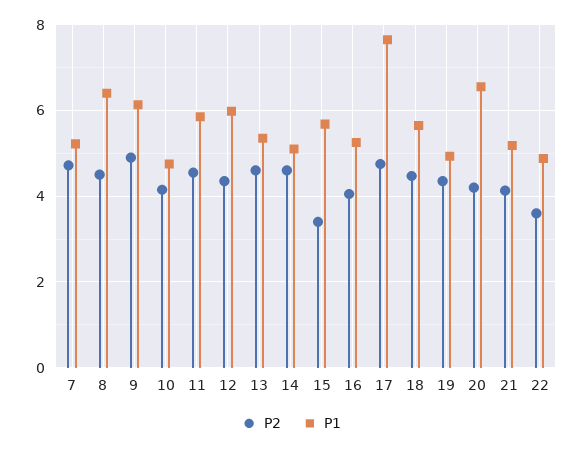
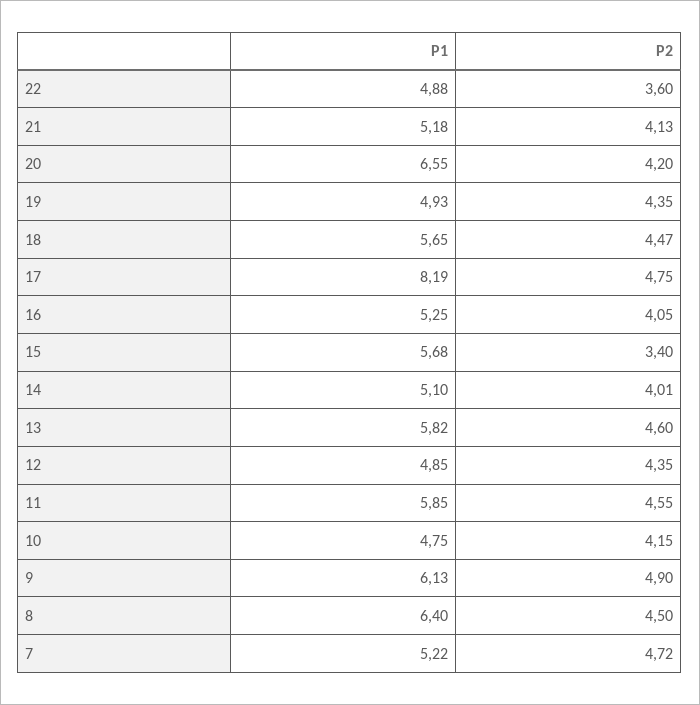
  {
    "P2": {
      "7": 4.72,
      "8": 4.5,
      "9": 4.9,
      "10": 4.15,
      "11": 4.55,
      "12": 4.35,
      "13": 4.6,
-     "14": 4.6,
+     "14": 4.01,
      "15": 3.4,
      "16": 4.05,
      "17": 4.75,
      "18": 4.47,
      "19": 4.35,
      "20": 4.2,
      "21": 4.13,
      "22": 3.6
    },
    "P1": {
      "7": 5.22,
      "8": 6.4,
      "9": 6.13,
      "10": 4.75,
      "11": 5.85,
-     "12": 6,
+     "12": 4.85,
-     "13": 5.4,
+     "13": 5.82,
      "14": 5.1,
      "15": 5.68,
      "16": 5.25,
-     "17": 7.6,
+     "17": 8.19,
      "18": 5.65,
      "19": 4.93,
      "20": 6.55,
      "21": 5.18,
      "22": 4.88
    }
  }

